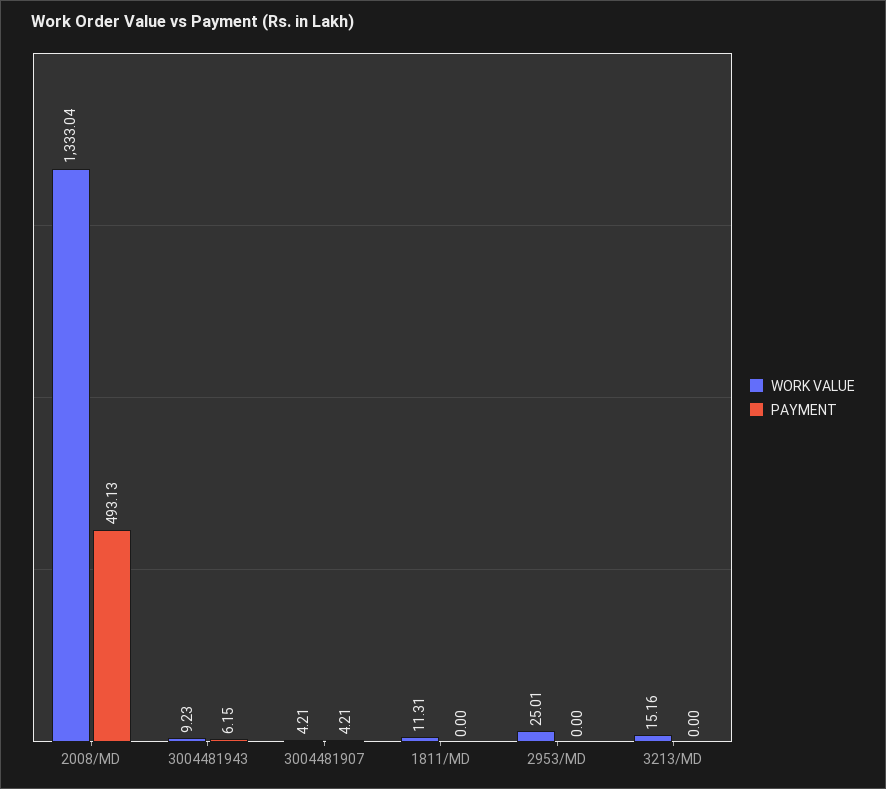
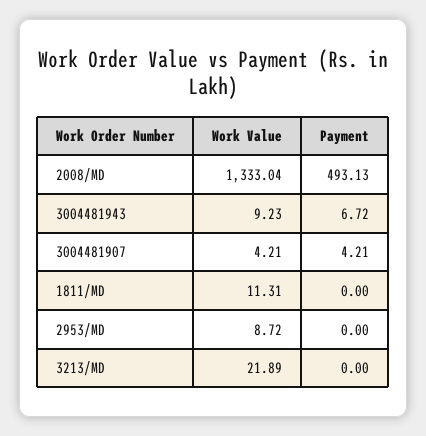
  {
    "WORK VALUE": {
      "2008/MD": 1333.04,
      "3004481943": 9.23,
      "3004481907": 4.21,
      "1811/MD": 11.31,
-     "2953/MD": 25.01,
+     "2953/MD": 8.72,
-     "3213/MD": 15.16
+     "3213/MD": 21.89
    },
    "PAYMENT": {
      "2008/MD": 493.13,
-     "3004481943": 6.15,
+     "3004481943": 6.72,
      "3004481907": 4.21,
      "1811/MD": 0,
      "2953/MD": 0,
      "3213/MD": 0
    }
  }

